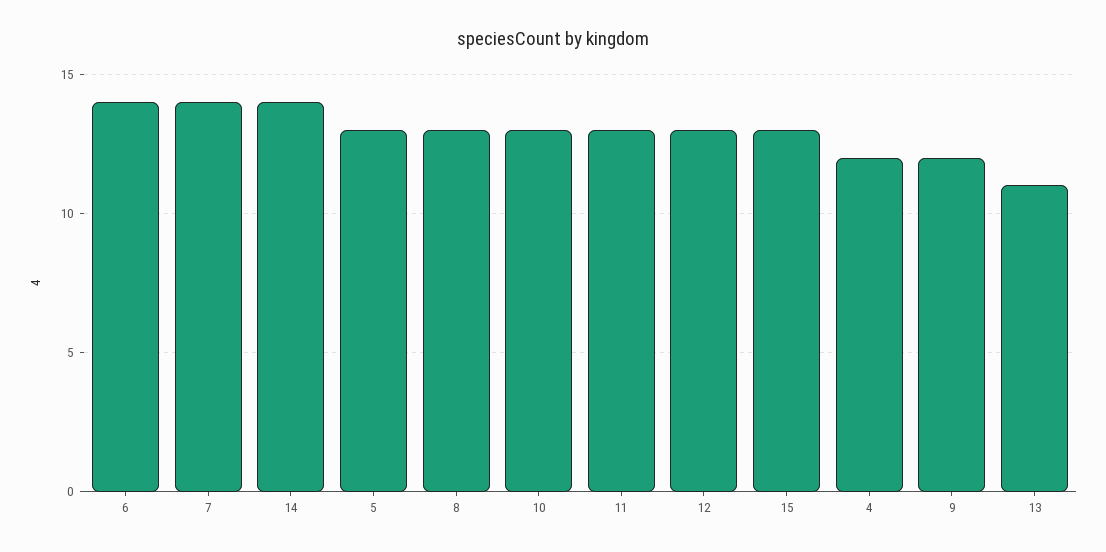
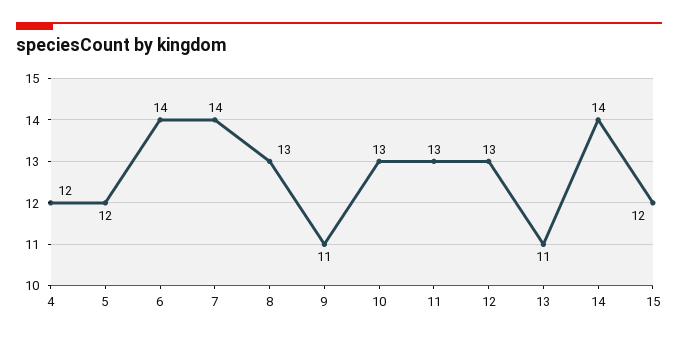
  {
    "6": 14,
    "7": 14,
    "14": 14,
-   "5": 13,
+   "5": 12,
    "8": 13,
    "10": 13,
    "11": 13,
    "12": 13,
-   "15": 13,
+   "15": 12,
    "4": 12,
-   "9": 12,
+   "9": 11,
    "13": 11
  }

